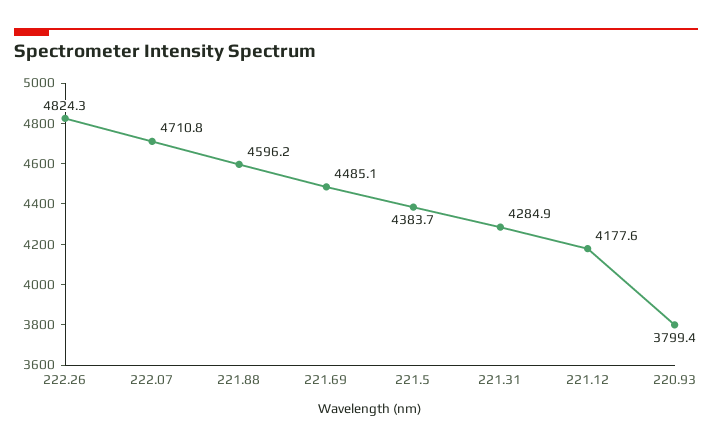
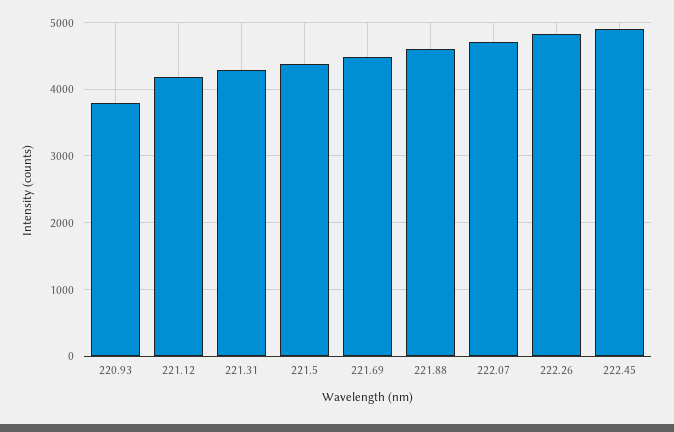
  {
    "222.26": 4824.3,
    "222.07": 4710.8,
    "221.88": 4596.2,
    "221.69": 4485.1,
    "221.5": 4383.7,
    "221.31": 4284.9,
    "221.12": 4177.6,
-   "220.93": 3799.4
+   "220.93": 3799.4,
+   "222.45": 4900
  }

